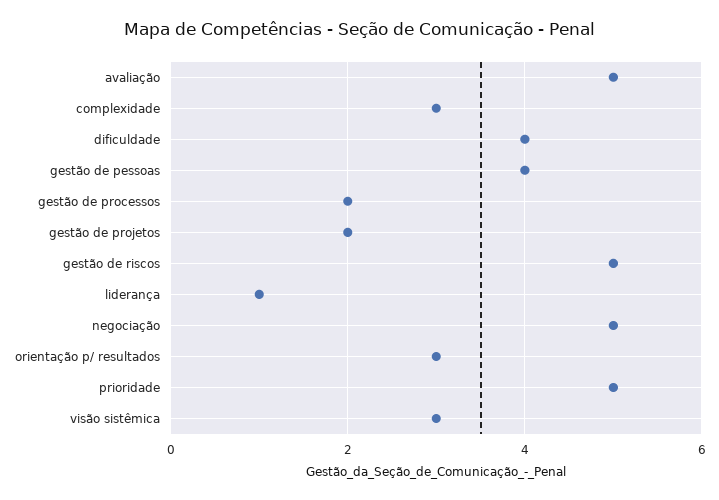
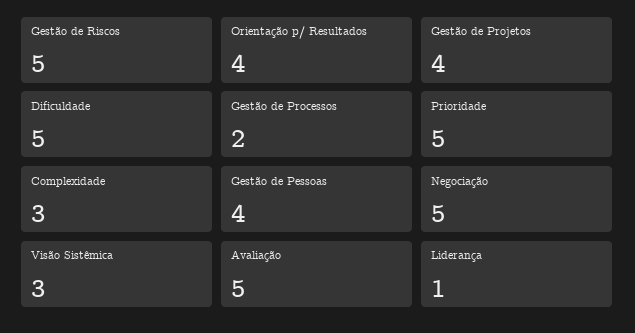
  {
    "avaliação": 5,
    "complexidade": 3,
-   "dificuldade": 4,
+   "dificuldade": 5,
    "gestão de pessoas": 4,
    "gestão de processos": 2,
-   "gestão de projetos": 2,
+   "gestão de projetos": 4,
    "gestão de riscos": 5,
    "liderança": 1,
    "negociação": 5,
-   "orientação p/ resultados": 3,
+   "orientação p/ resultados": 4,
    "prioridade": 5,
    "visão sistêmica": 3
  }

